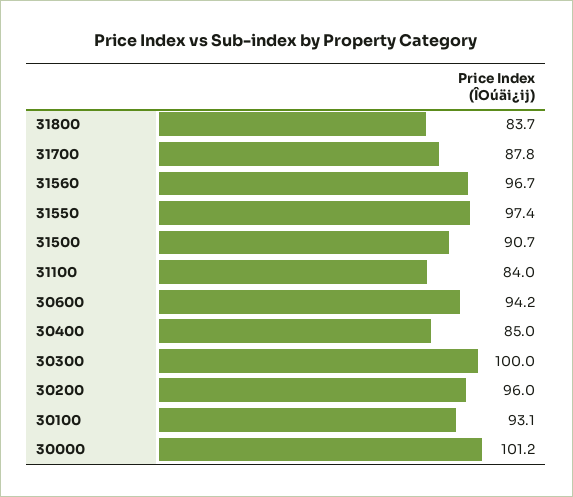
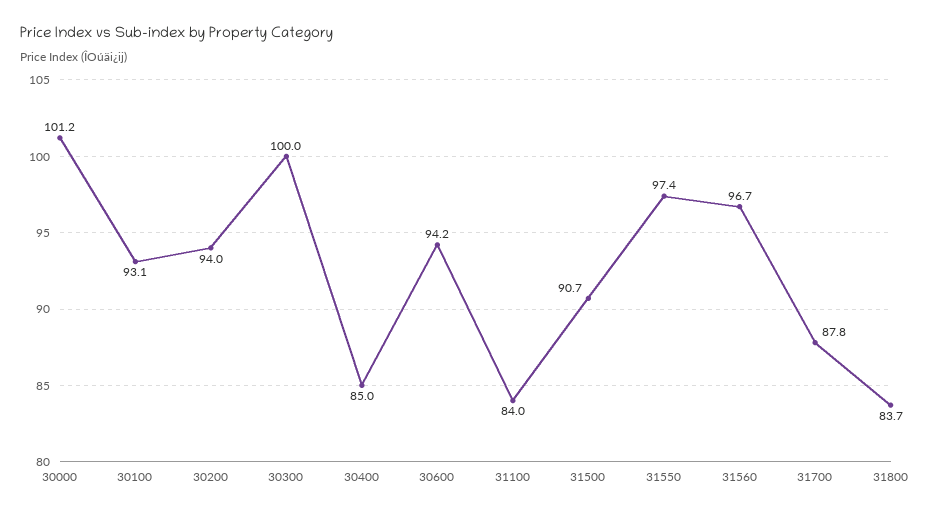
  {
    "31800": 83.7,
    "31700": 87.8,
    "31560": 96.7,
    "31550": 97.4,
    "31500": 90.7,
    "31100": 84,
    "30600": 94.2,
    "30400": 85,
    "30300": 100,
-   "30200": 96,
+   "30200": 94,
    "30100": 93.1,
    "30000": 101.2
  }

